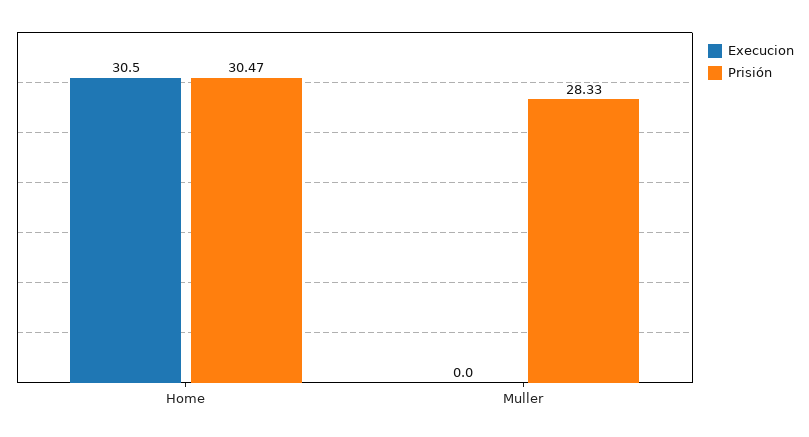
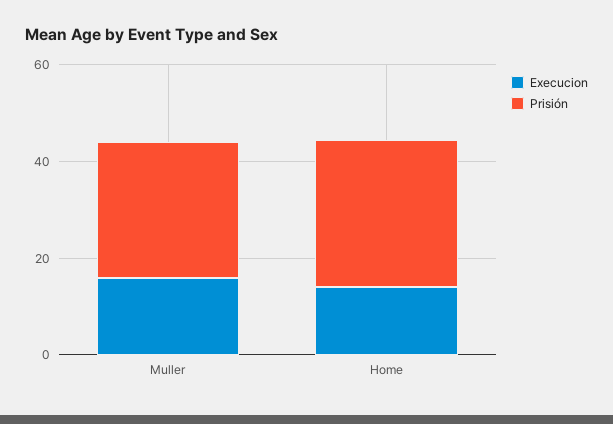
  {
    "Execucion": {
-     "Home": 30.5,
+     "Home": 15,
-     "Muller": 0
+     "Muller": 15
    },
    "Prisión": {
      "Home": 30.47,
      "Muller": 28.33
    }
  }

